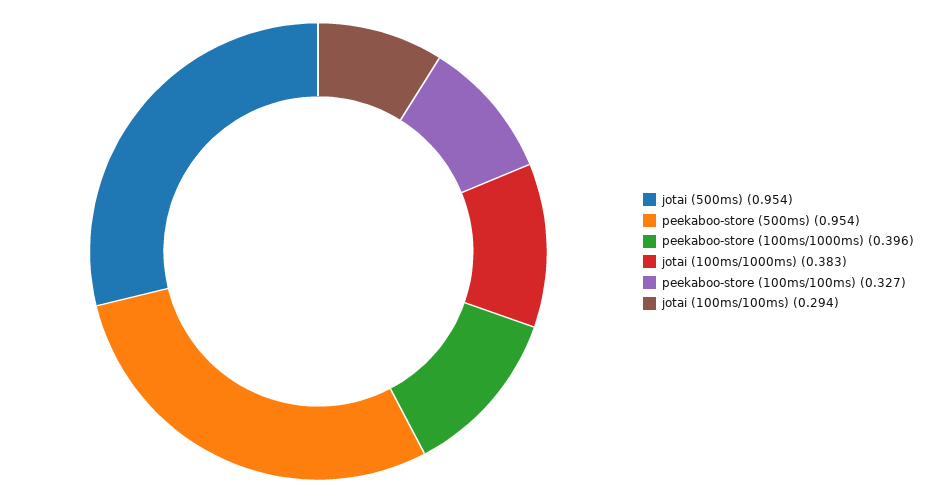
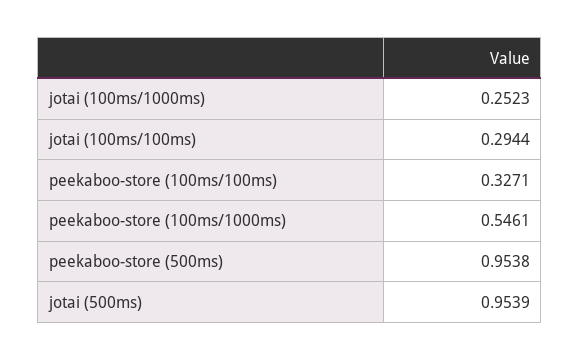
  {
    "jotai (500ms)": 0.9539,
    "peekaboo-store (500ms)": 0.9538,
-   "peekaboo-store (100ms/1000ms)": 0.396,
+   "peekaboo-store (100ms/1000ms)": 0.5461,
-   "jotai (100ms/1000ms)": 0.383,
+   "jotai (100ms/1000ms)": 0.2523,
    "peekaboo-store (100ms/100ms)": 0.3271,
    "jotai (100ms/100ms)": 0.2944
  }

